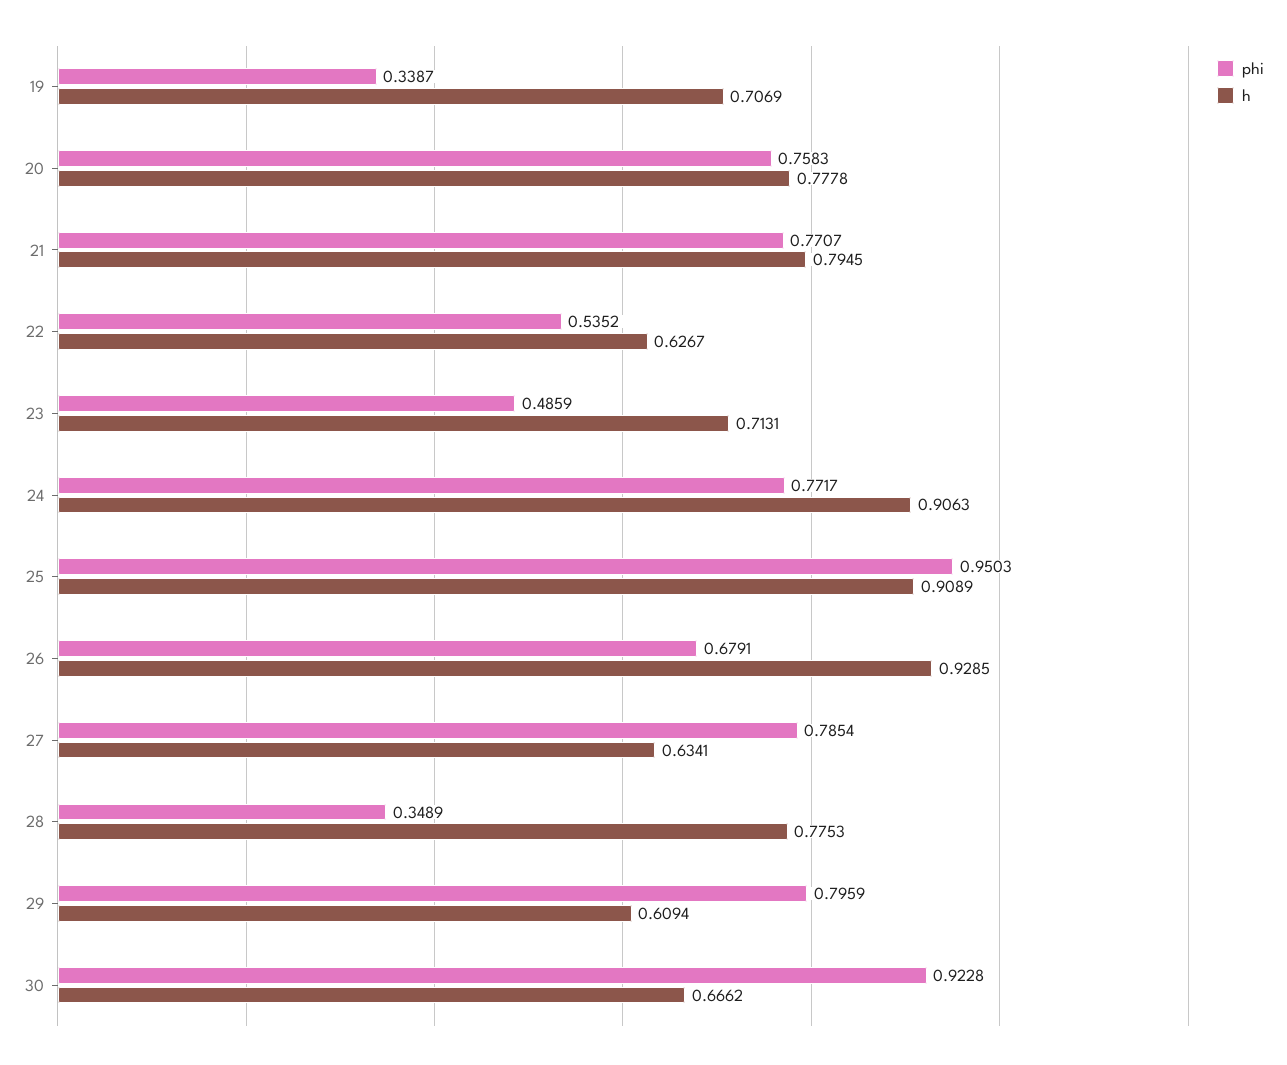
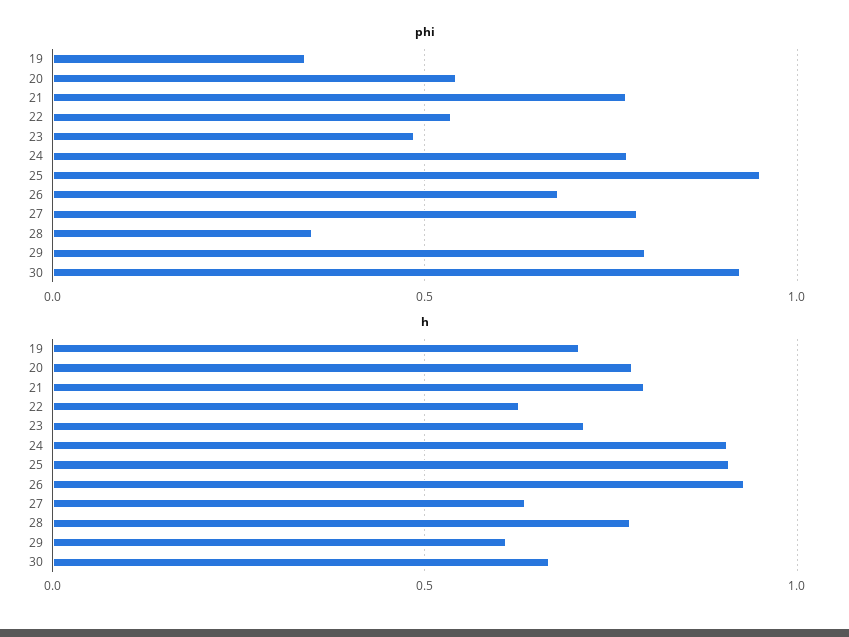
  {
    "phi": {
      "19": 0.3387,
-     "20": 0.7583,
+     "20": 0.55,
      "21": 0.7707,
      "22": 0.5352,
      "23": 0.4859,
      "24": 0.7717,
      "25": 0.9503,
      "26": 0.6791,
      "27": 0.7854,
      "28": 0.3489,
      "29": 0.7959,
      "30": 0.9228
    },
    "h": {
      "19": 0.7069,
      "20": 0.7778,
      "21": 0.7945,
      "22": 0.6267,
      "23": 0.7131,
      "24": 0.9063,
      "25": 0.9089,
      "26": 0.9285,
      "27": 0.6341,
      "28": 0.7753,
      "29": 0.6094,
      "30": 0.6662
    }
  }

